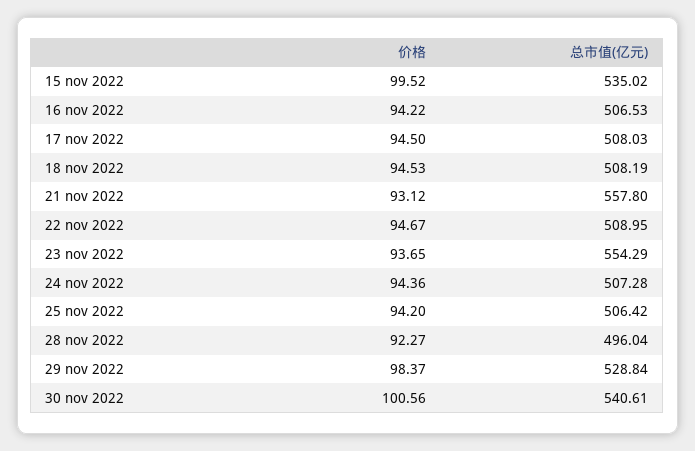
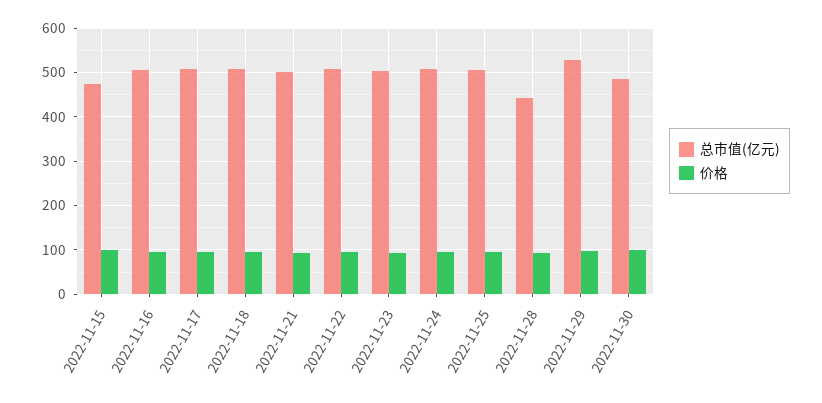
  {
    "价格": {
      "15 nov 2022": 99.52,
      "16 nov 2022": 94.22,
      "17 nov 2022": 94.5,
      "18 nov 2022": 94.53,
      "21 nov 2022": 93.12,
      "22 nov 2022": 94.67,
      "23 nov 2022": 93.65,
      "24 nov 2022": 94.36,
      "25 nov 2022": 94.2,
      "28 nov 2022": 92.27,
      "29 nov 2022": 98.37,
      "30 nov 2022": 100.56
    },
    "总市值(亿元)": {
-     "15 nov 2022": 535.02,
+     "15 nov 2022": 480,
      "16 nov 2022": 506.53,
      "17 nov 2022": 508.03,
      "18 nov 2022": 508.19,
-     "21 nov 2022": 557.8,
+     "21 nov 2022": 500,
      "22 nov 2022": 508.95,
-     "23 nov 2022": 554.29,
+     "23 nov 2022": 500,
      "24 nov 2022": 507.28,
      "25 nov 2022": 506.42,
-     "28 nov 2022": 496.04,
+     "28 nov 2022": 440,
      "29 nov 2022": 528.84,
-     "30 nov 2022": 540.61
+     "30 nov 2022": 480
    }
  }

